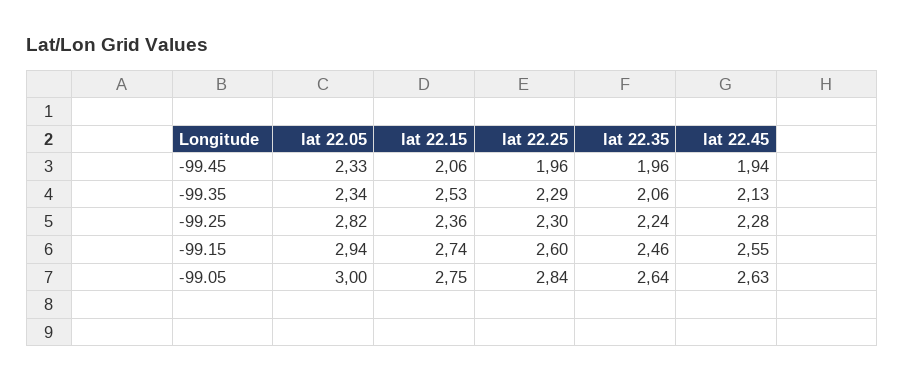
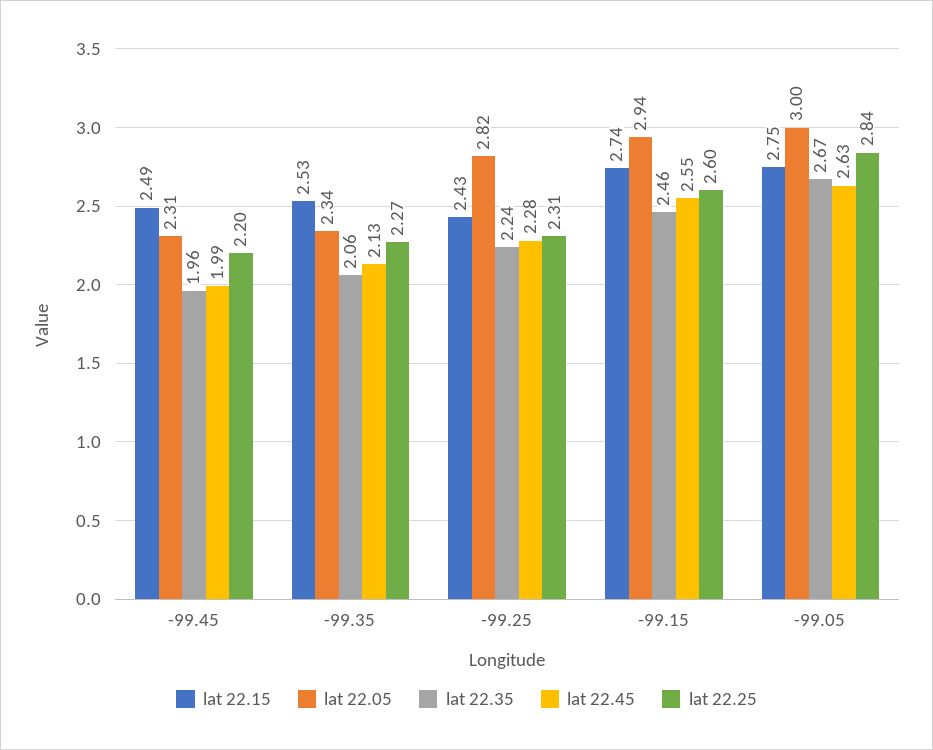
  {
    "lat 22.05": {
-     "-99.45": 2.33,
+     "-99.45": 2.31,
      "-99.35": 2.34,
      "-99.25": 2.82,
      "-99.15": 2.94,
      "-99.05": 3
    },
    "lat 22.15": {
-     "-99.45": 2.06,
+     "-99.45": 2.49,
      "-99.35": 2.53,
-     "-99.25": 2.36,
+     "-99.25": 2.43,
      "-99.15": 2.74,
      "-99.05": 2.75
    },
    "lat 22.25": {
-     "-99.45": 1.96,
+     "-99.45": 2.2,
-     "-99.35": 2.29,
+     "-99.35": 2.27,
-     "-99.25": 2.3,
+     "-99.25": 2.31,
      "-99.15": 2.6,
      "-99.05": 2.84
    },
    "lat 22.35": {
      "-99.45": 1.96,
      "-99.35": 2.06,
      "-99.25": 2.24,
      "-99.15": 2.46,
-     "-99.05": 2.64
+     "-99.05": 2.67
    },
    "lat 22.45": {
-     "-99.45": 1.94,
+     "-99.45": 1.99,
      "-99.35": 2.13,
      "-99.25": 2.28,
      "-99.15": 2.55,
      "-99.05": 2.63
    }
  }

